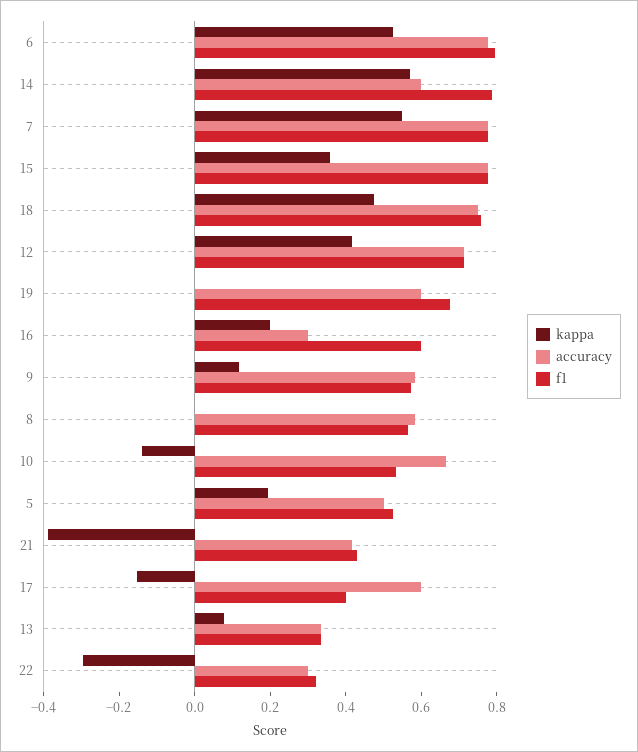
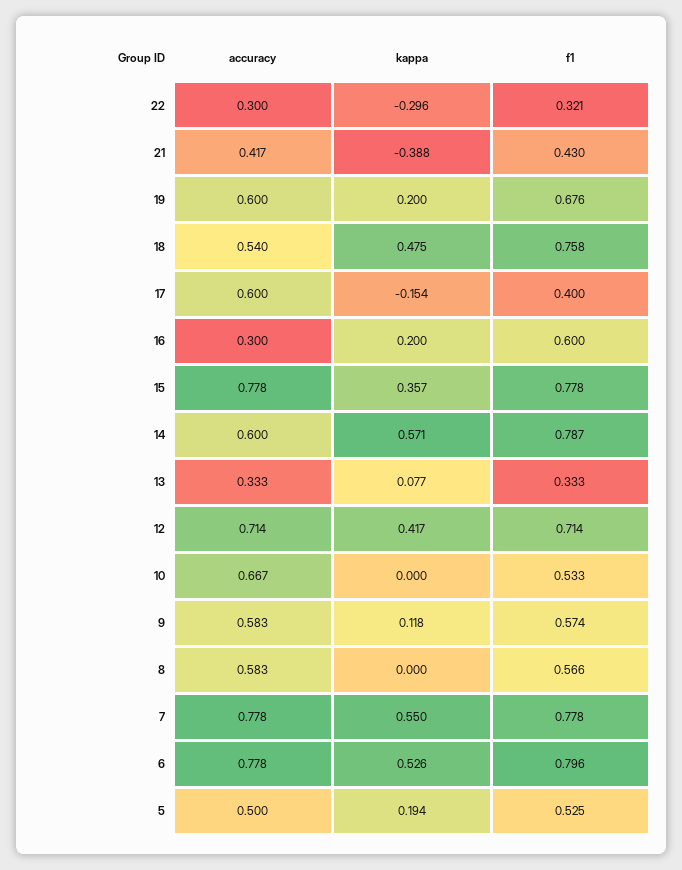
  {
    "kappa": {
      "6": 0.526,
      "14": 0.571,
      "7": 0.55,
      "15": 0.357,
      "18": 0.475,
      "12": 0.417,
-     "19": 0,
+     "19": 0.2,
      "16": 0.2,
      "9": 0.118,
      "8": 0,
-     "10": -0.15,
+     "10": 0,
      "5": 0.194,
      "21": -0.388,
      "17": -0.154,
      "13": 0.077,
      "22": -0.296
    },
    "accuracy": {
      "6": 0.778,
      "14": 0.6,
      "7": 0.778,
      "15": 0.778,
-     "18": 0.75,
+     "18": 0.54,
      "12": 0.714,
      "19": 0.6,
      "16": 0.3,
      "9": 0.583,
      "8": 0.583,
      "10": 0.667,
      "5": 0.5,
      "21": 0.417,
      "17": 0.6,
      "13": 0.333,
      "22": 0.3
    },
    "f1": {
      "6": 0.796,
      "14": 0.787,
      "7": 0.778,
      "15": 0.778,
      "18": 0.758,
      "12": 0.714,
      "19": 0.676,
      "16": 0.6,
      "9": 0.574,
      "8": 0.566,
      "10": 0.533,
      "5": 0.525,
      "21": 0.43,
      "17": 0.4,
      "13": 0.333,
      "22": 0.321
    }
  }

